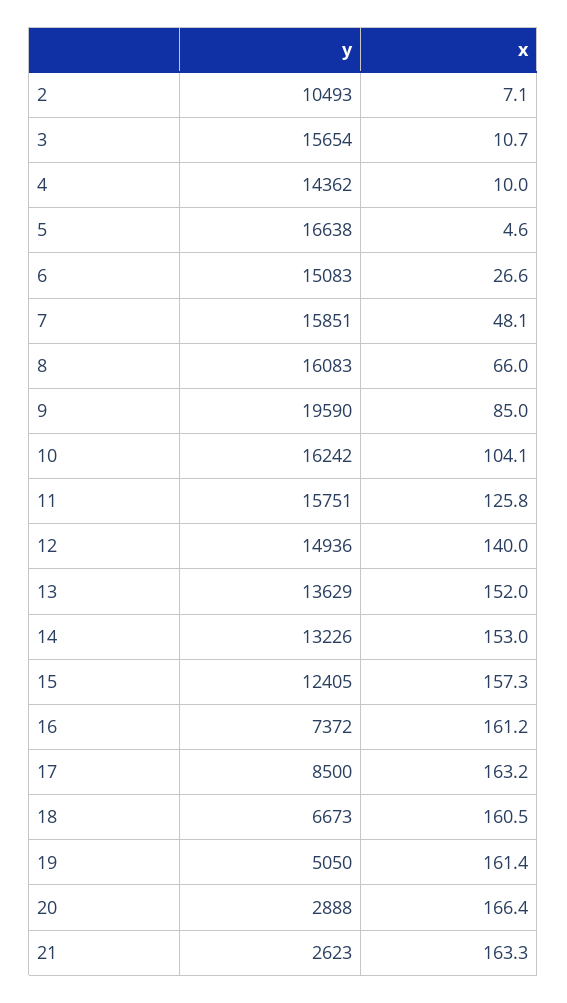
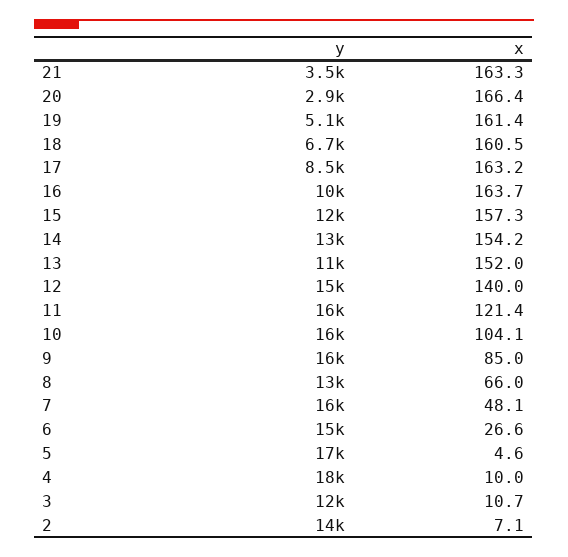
  {
    "y": {
-     "2": 10493,
+     "2": 14000,
-     "3": 15654,
+     "3": 12000,
-     "4": 14362,
+     "4": 18000,
      "5": 16638,
      "6": 15083,
      "7": 15851,
-     "8": 16083,
+     "8": 13000,
-     "9": 19590,
+     "9": 16000,
      "10": 16242,
      "11": 15751,
      "12": 14936,
-     "13": 13629,
+     "13": 11000,
      "14": 13226,
      "15": 12405,
-     "16": 7372,
+     "16": 10000,
      "17": 8500,
      "18": 6673,
      "19": 5050,
      "20": 2888,
-     "21": 2623
+     "21": 3500
    },
    "x": {
      "2": 7.1,
      "3": 10.7,
      "4": 10,
      "5": 4.6,
      "6": 26.6,
      "7": 48.1,
      "8": 66,
      "9": 85,
      "10": 104.1,
-     "11": 125.8,
+     "11": 121.4,
      "12": 140,
      "13": 152,
-     "14": 153,
+     "14": 154.2,
      "15": 157.3,
-     "16": 161.2,
+     "16": 163.7,
      "17": 163.2,
      "18": 160.5,
      "19": 161.4,
      "20": 166.4,
      "21": 163.3
    }
  }

